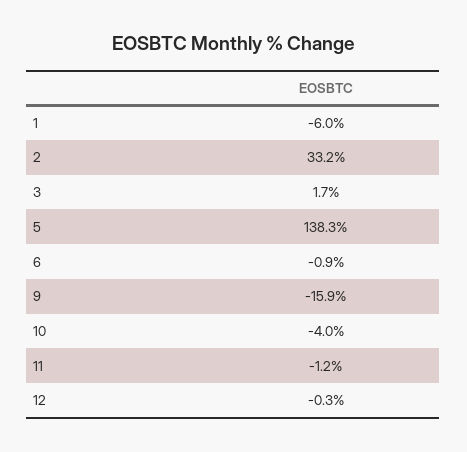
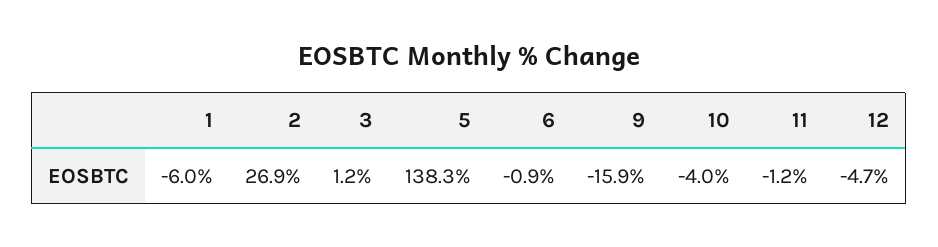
  {
    "1": -6,
-   "2": 33.2,
+   "2": 26.9,
-   "3": 1.7,
+   "3": 1.2,
    "5": 138.3,
    "6": -0.9,
    "9": -15.9,
    "10": -4,
    "11": -1.2,
-   "12": -0.3
+   "12": -4.7
  }

